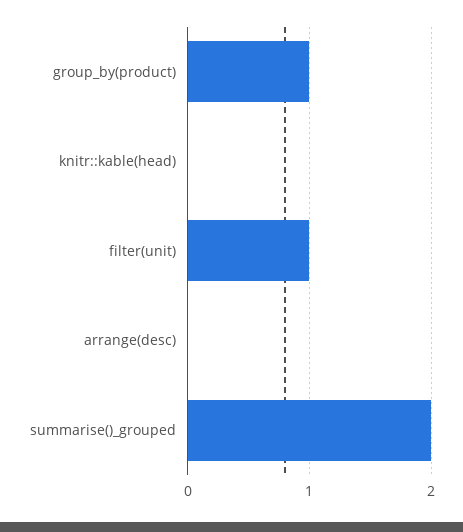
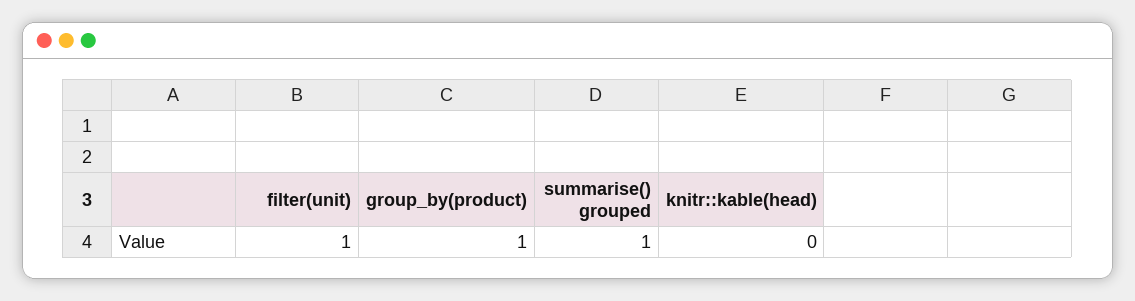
  {
    "group_by(product)": 1,
    "knitr::kable(head)": 0,
    "filter(unit)": 1,
-   "arrange(desc)": 0,
-   "summarise()_grouped": 2
+   "summarise()_grouped": 1
  }

